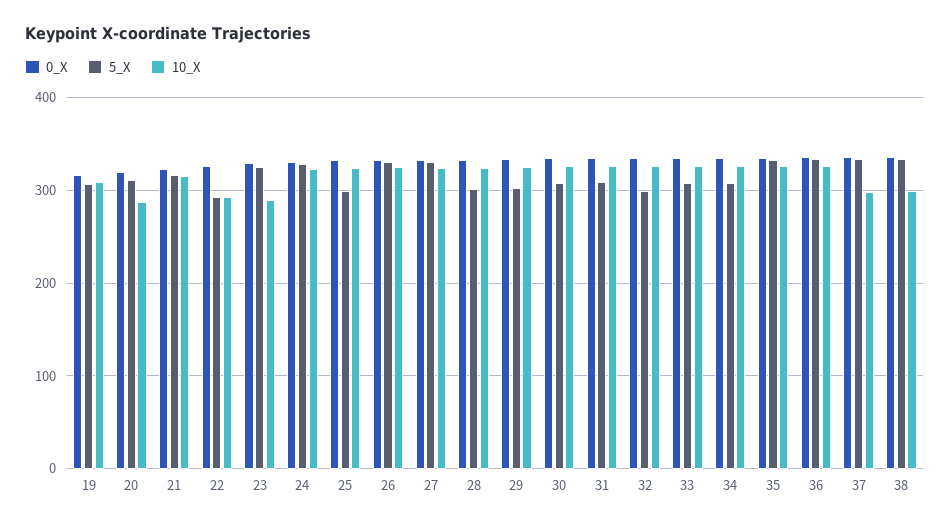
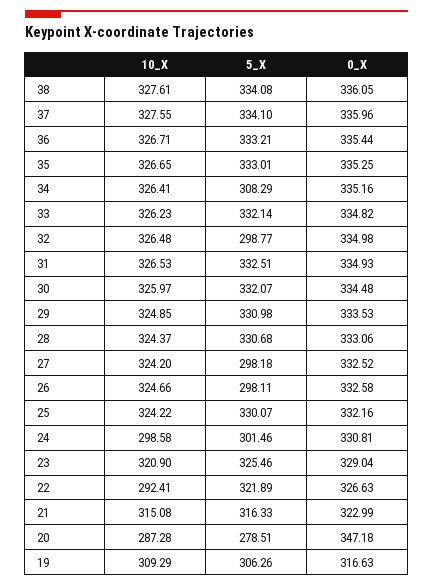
  {
    "0_X": {
      "19": 316.63,
-     "20": 320,
+     "20": 347.18,
      "21": 322.99,
      "22": 326.63,
      "23": 329.04,
      "24": 330.81,
      "25": 332.16,
      "26": 332.58,
      "27": 332.52,
      "28": 333.06,
      "29": 333.53,
      "30": 334.48,
      "31": 334.93,
      "32": 334.98,
      "33": 334.82,
      "34": 335.16,
      "35": 335.25,
      "36": 335.44,
      "37": 335.96,
      "38": 336.05
    },
    "5_X": {
      "19": 306.26,
-     "20": 310,
+     "20": 278.51,
      "21": 316.33,
-     "22": 290,
+     "22": 321.89,
      "23": 325.46,
-     "24": 330,
+     "24": 301.46,
-     "25": 300,
+     "25": 330.07,
-     "26": 330,
+     "26": 298.11,
-     "27": 330,
+     "27": 298.18,
-     "28": 300,
+     "28": 330.68,
-     "29": 300,
+     "29": 330.98,
-     "30": 310,
+     "30": 332.07,
-     "31": 310,
+     "31": 332.51,
      "32": 298.77,
-     "33": 310,
+     "33": 332.14,
      "34": 308.29,
      "35": 333.01,
      "36": 333.21,
      "37": 334.1,
      "38": 334.08
    },
    "10_X": {
      "19": 309.29,
      "20": 287.28,
      "21": 315.08,
      "22": 292.41,
-     "23": 290,
+     "23": 320.9,
-     "24": 320,
+     "24": 298.58,
      "25": 324.22,
      "26": 324.66,
      "27": 324.2,
      "28": 324.37,
      "29": 324.85,
      "30": 325.97,
      "31": 326.53,
      "32": 326.48,
      "33": 326.23,
      "34": 326.41,
      "35": 326.65,
      "36": 326.71,
-     "37": 300,
+     "37": 327.55,
-     "38": 300
+     "38": 327.61
    }
  }

